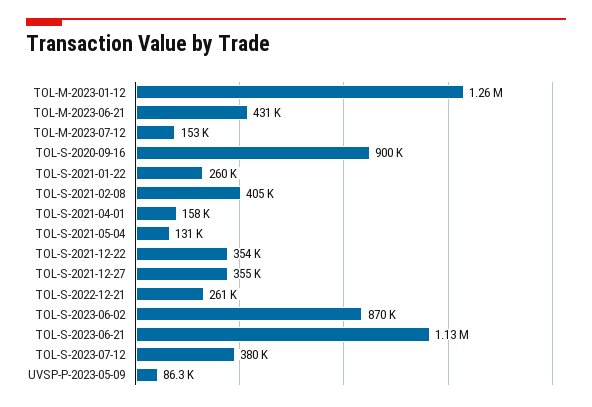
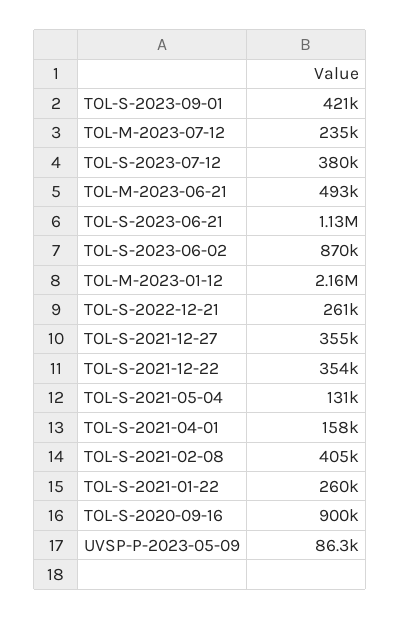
  {
-   "TOL-M-2023-01-12": 1260000,
+   "TOL-M-2023-01-12": 2160000,
-   "TOL-M-2023-06-21": 431000,
+   "TOL-M-2023-06-21": 493000,
-   "TOL-M-2023-07-12": 153000,
+   "TOL-M-2023-07-12": 235000,
    "TOL-S-2020-09-16": 900000,
    "TOL-S-2021-01-22": 260000,
    "TOL-S-2021-02-08": 405000,
    "TOL-S-2021-04-01": 158000,
    "TOL-S-2021-05-04": 131000,
    "TOL-S-2021-12-22": 354000,
    "TOL-S-2021-12-27": 355000,
    "TOL-S-2022-12-21": 261000,
    "TOL-S-2023-06-02": 870000,
    "TOL-S-2023-06-21": 1130000,
    "TOL-S-2023-07-12": 380000,
-   "UVSP-P-2023-05-09": 86300
+   "UVSP-P-2023-05-09": 86300,
+   "TOL-S-2023-09-01": 421000
  }

